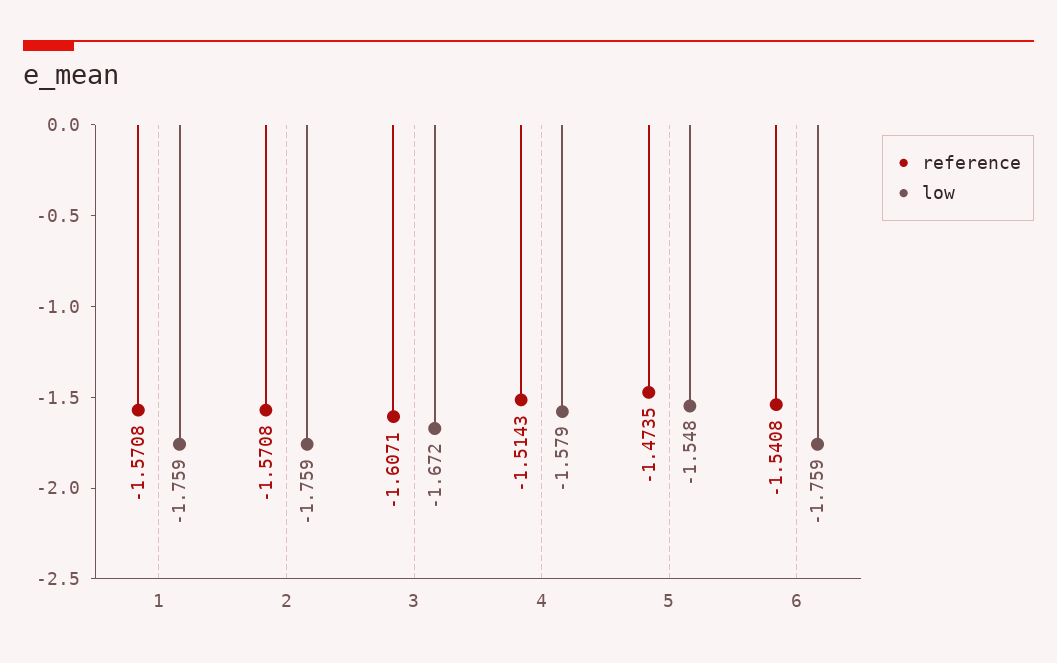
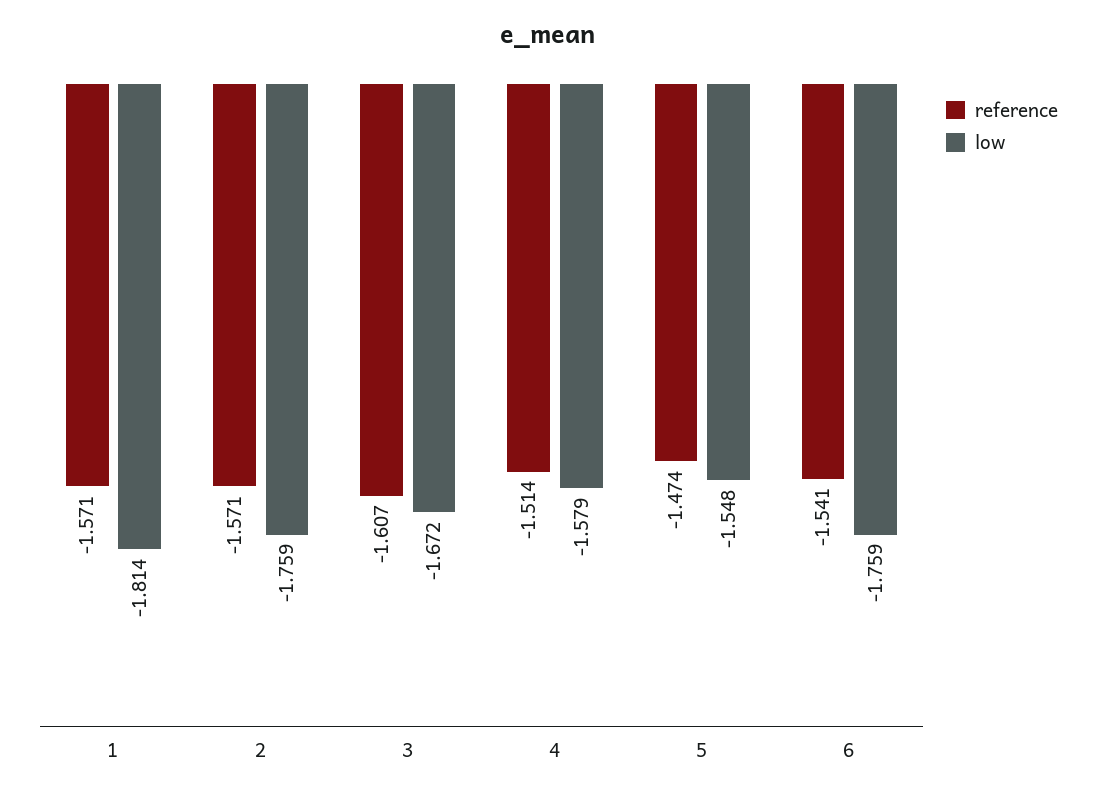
  {
    "reference": {
      "1": -1.5708,
      "2": -1.5708,
      "3": -1.6071,
      "4": -1.5143,
      "5": -1.4735,
      "6": -1.5408
    },
    "low": {
-     "1": -1.759,
+     "1": -1.814,
      "2": -1.759,
      "3": -1.672,
      "4": -1.579,
      "5": -1.548,
      "6": -1.759
    }
  }

